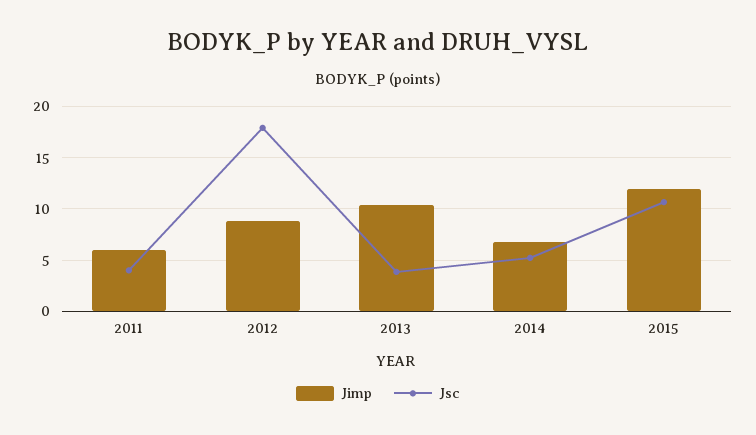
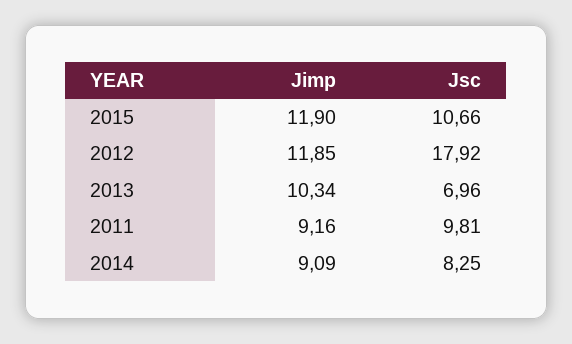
  {
    "Jimp": {
-     "2011": 6,
+     "2011": 9.16,
-     "2012": 9,
+     "2012": 11.85,
      "2013": 10.34,
-     "2014": 7,
+     "2014": 9.09,
      "2015": 11.9
    },
    "Jsc": {
-     "2011": 4,
+     "2011": 9.81,
      "2012": 17.92,
-     "2013": 4,
+     "2013": 6.96,
-     "2014": 5,
+     "2014": 8.25,
      "2015": 10.66
    }
  }

